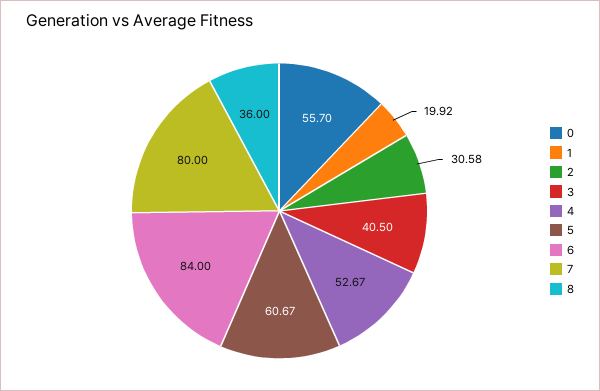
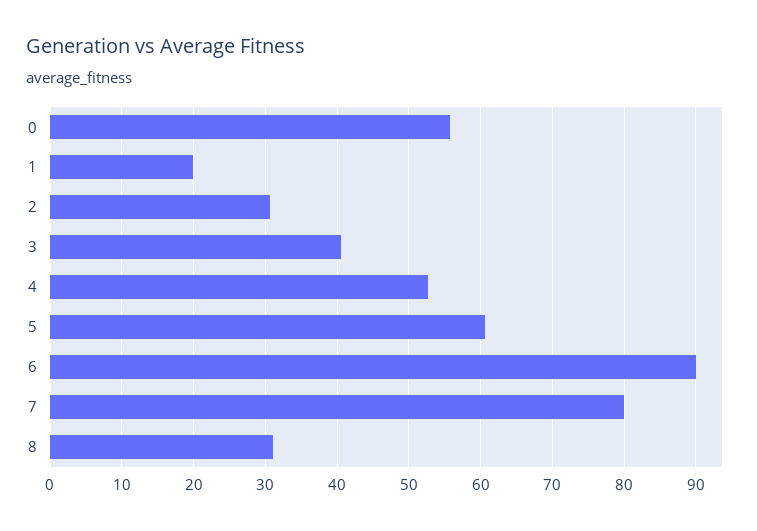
  {
    "0": 55.7,
    "1": 19.92,
    "2": 30.58,
    "3": 40.5,
    "4": 52.67,
    "5": 60.67,
-   "6": 84,
+   "6": 90,
    "7": 80,
-   "8": 36
+   "8": 31
  }

